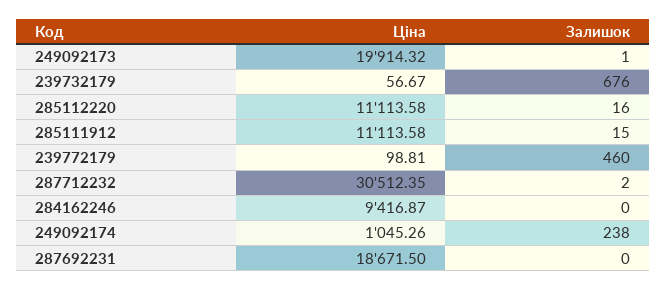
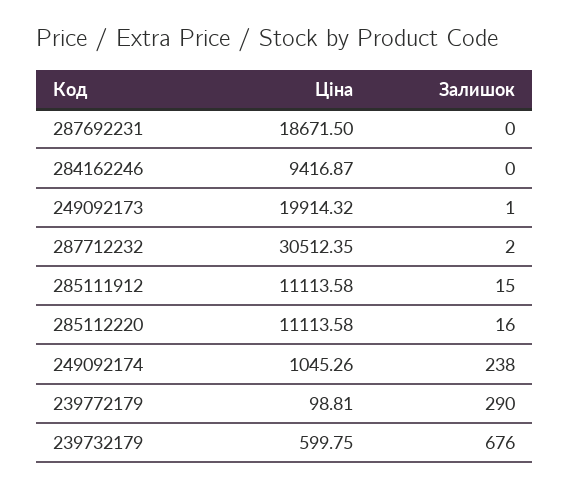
  {
    "Ціна": {
      "249092173": 19914.32,
-     "239732179": 56.67,
+     "239732179": 599.75,
      "285112220": 11113.58,
      "285111912": 11113.58,
      "239772179": 98.81,
      "287712232": 30512.35,
      "284162246": 9416.87,
      "249092174": 1045.26,
      "287692231": 18671.5
    },
    "Залишок": {
      "249092173": 1,
      "239732179": 676,
      "285112220": 16,
      "285111912": 15,
-     "239772179": 460,
+     "239772179": 290,
      "287712232": 2,
      "284162246": 0,
      "249092174": 238,
      "287692231": 0
    }
  }

